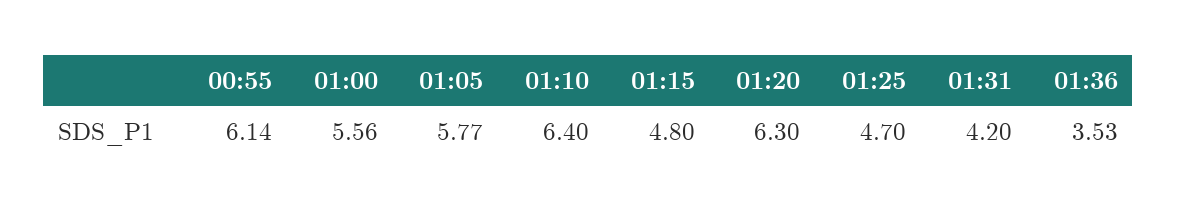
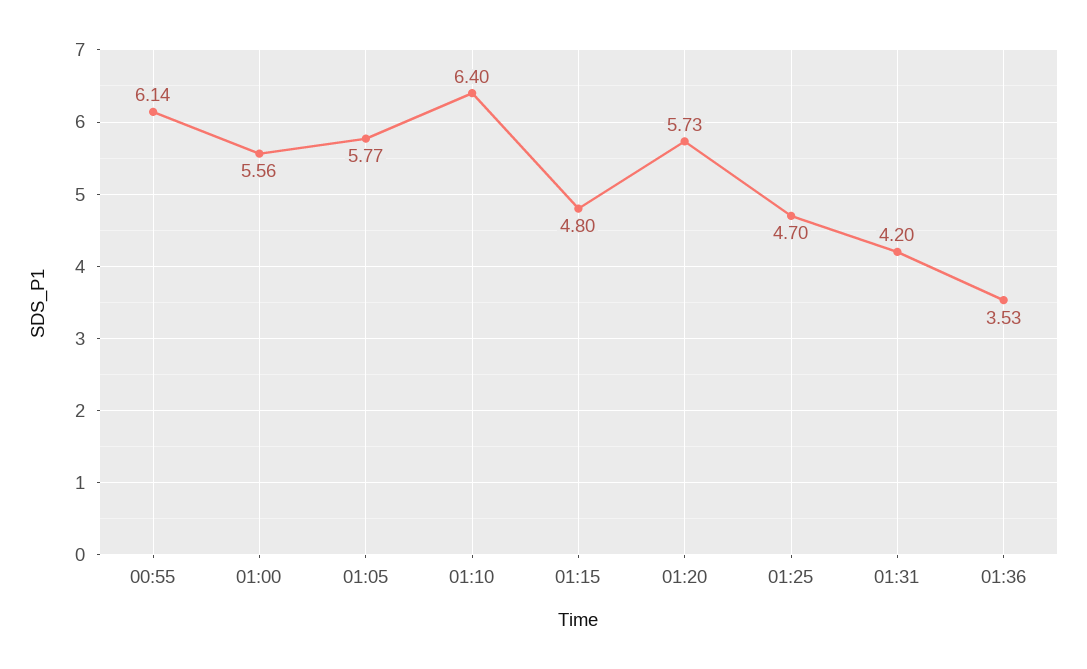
  {
    "00:55": 6.14,
    "01:00": 5.56,
    "01:05": 5.77,
    "01:10": 6.4,
    "01:15": 4.8,
-   "01:20": 6.3,
+   "01:20": 5.73,
    "01:25": 4.7,
    "01:31": 4.2,
    "01:36": 3.53
  }

